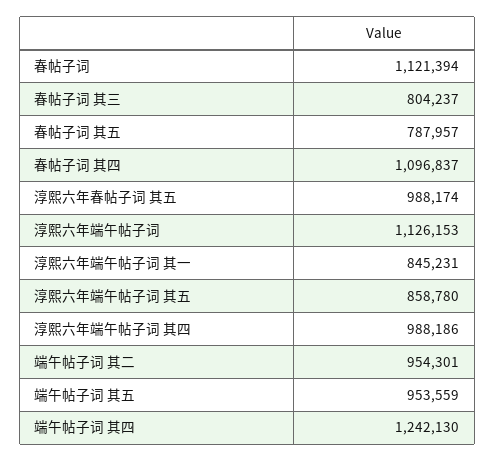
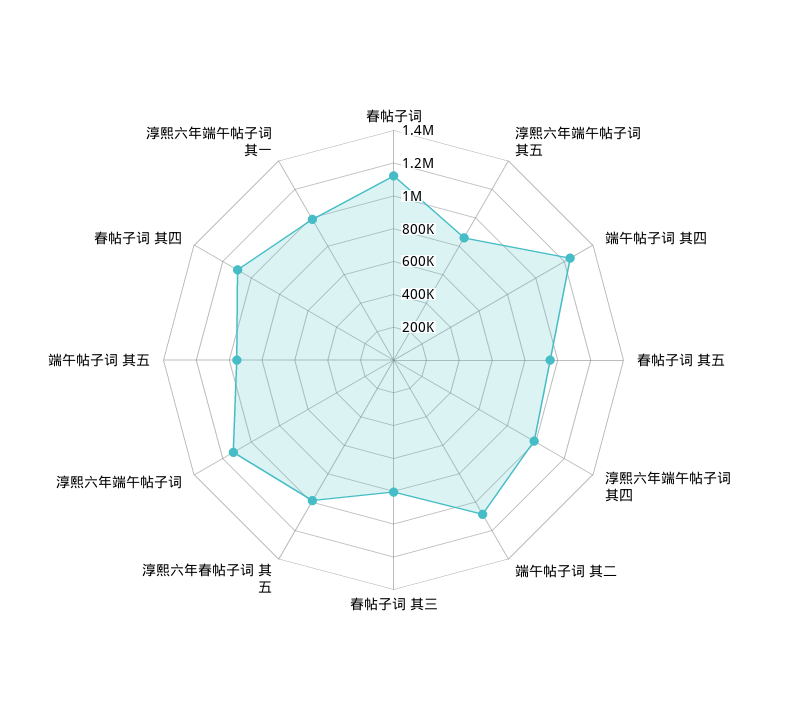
  {
    "春帖子词": 1121394,
    "春帖子词 其三": 804237,
-   "春帖子词 其五": 787957,
+   "春帖子词 其五": 950000,
    "春帖子词 其四": 1096837,
    "淳熙六年春帖子词 其五": 988174,
    "淳熙六年端午帖子词": 1126153,
-   "淳熙六年端午帖子词 其一": 845231,
+   "淳熙六年端午帖子词 其一": 1000000,
    "淳熙六年端午帖子词 其五": 858780,
    "淳熙六年端午帖子词 其四": 988186,
-   "端午帖子词 其二": 954301,
+   "端午帖子词 其二": 1100000,
    "端午帖子词 其五": 953559,
    "端午帖子词 其四": 1242130
  }

